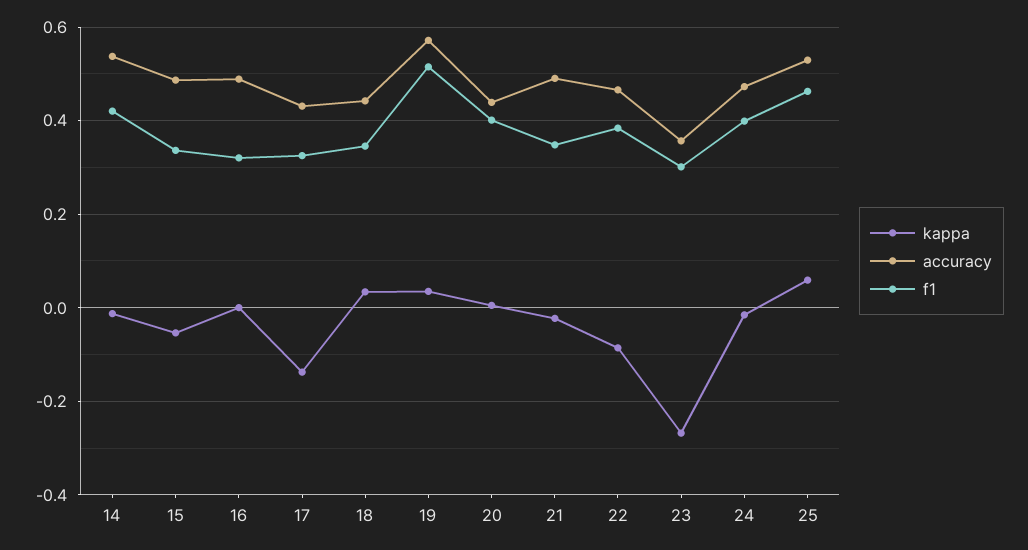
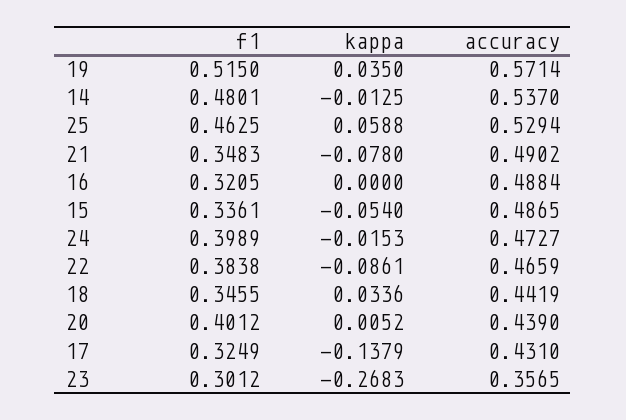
  {
    "kappa": {
      "14": -0.0125,
      "15": -0.054,
      "16": 0,
      "17": -0.1379,
      "18": 0.0336,
      "19": 0.035,
      "20": 0.0052,
-     "21": -0.02,
+     "21": -0.078,
      "22": -0.0861,
      "23": -0.2683,
      "24": -0.0153,
      "25": 0.0588
    },
    "accuracy": {
      "14": 0.537,
      "15": 0.4865,
      "16": 0.4884,
      "17": 0.431,
      "18": 0.4419,
      "19": 0.5714,
      "20": 0.439,
      "21": 0.4902,
      "22": 0.4659,
      "23": 0.3565,
      "24": 0.4727,
      "25": 0.5294
    },
    "f1": {
-     "14": 0.42,
+     "14": 0.4801,
      "15": 0.3361,
      "16": 0.3205,
      "17": 0.3249,
      "18": 0.3455,
      "19": 0.515,
      "20": 0.4012,
      "21": 0.3483,
      "22": 0.3838,
      "23": 0.3012,
      "24": 0.3989,
      "25": 0.4625
    }
  }

